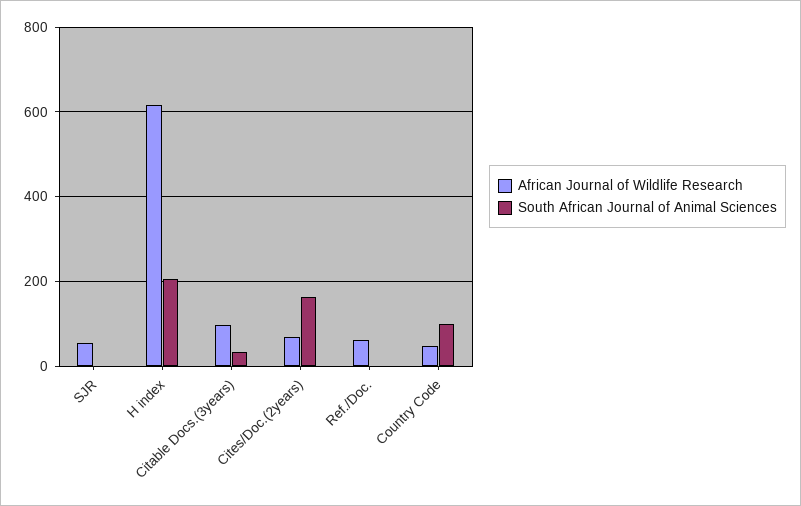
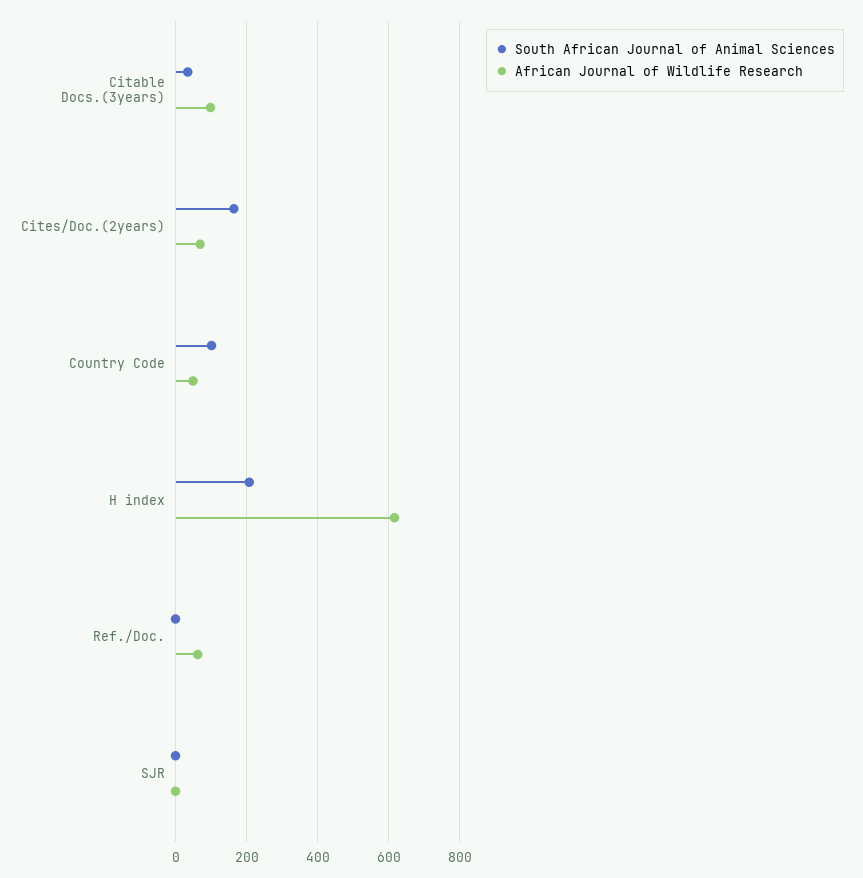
  {
    "African Journal of Wildlife Research": {
-     "SJR": 60,
+     "SJR": 0,
      "H index": 620,
      "Citable Docs.(3years)": 100,
      "Cites/Doc.(2years)": 60,
      "Ref./Doc.": 60,
      "Country Code": 40
    },
    "South African Journal of Animal Sciences": {
      "SJR": 0,
      "H index": 200,
      "Citable Docs.(3years)": 40,
      "Cites/Doc.(2years)": 160,
      "Ref./Doc.": 0,
      "Country Code": 100
    }
  }

